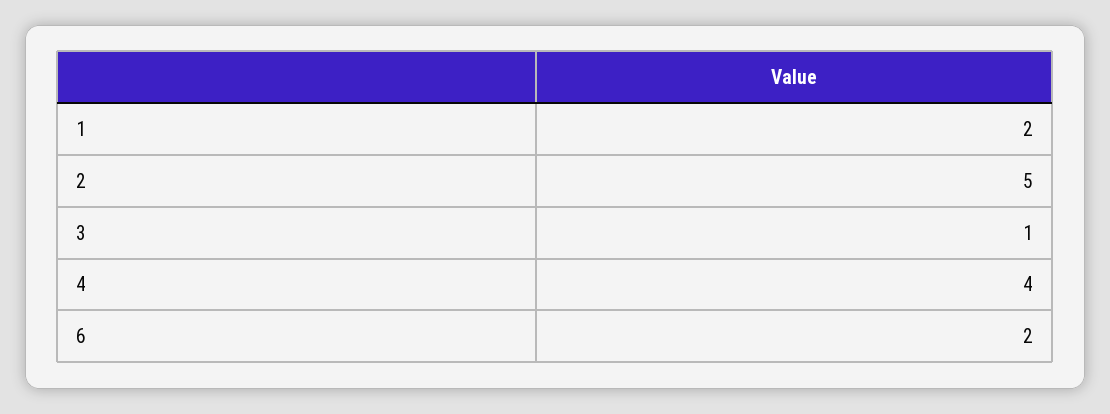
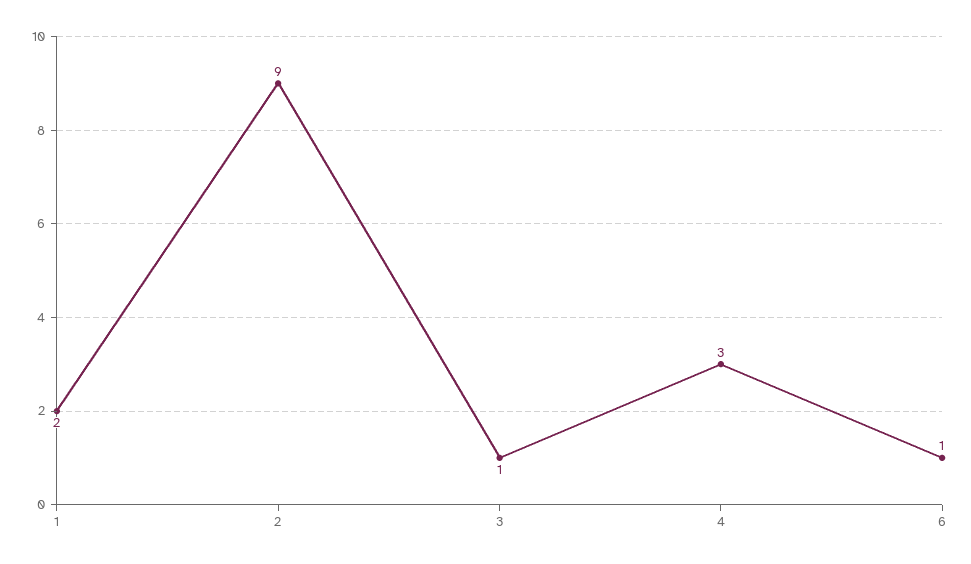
  {
    "1": 2,
-   "2": 5,
+   "2": 9,
    "3": 1,
-   "4": 4,
+   "4": 3,
-   "6": 2
+   "6": 1
  }

